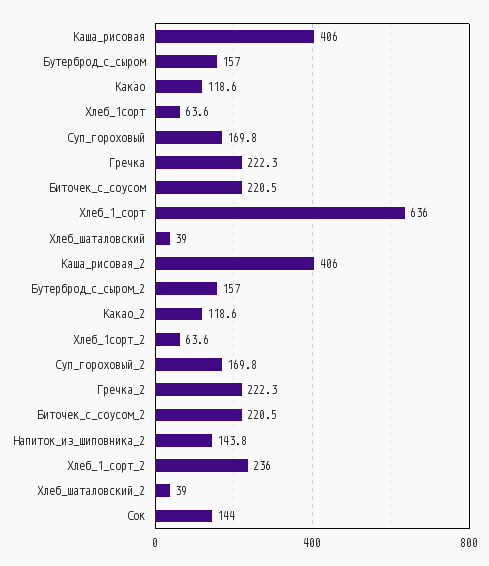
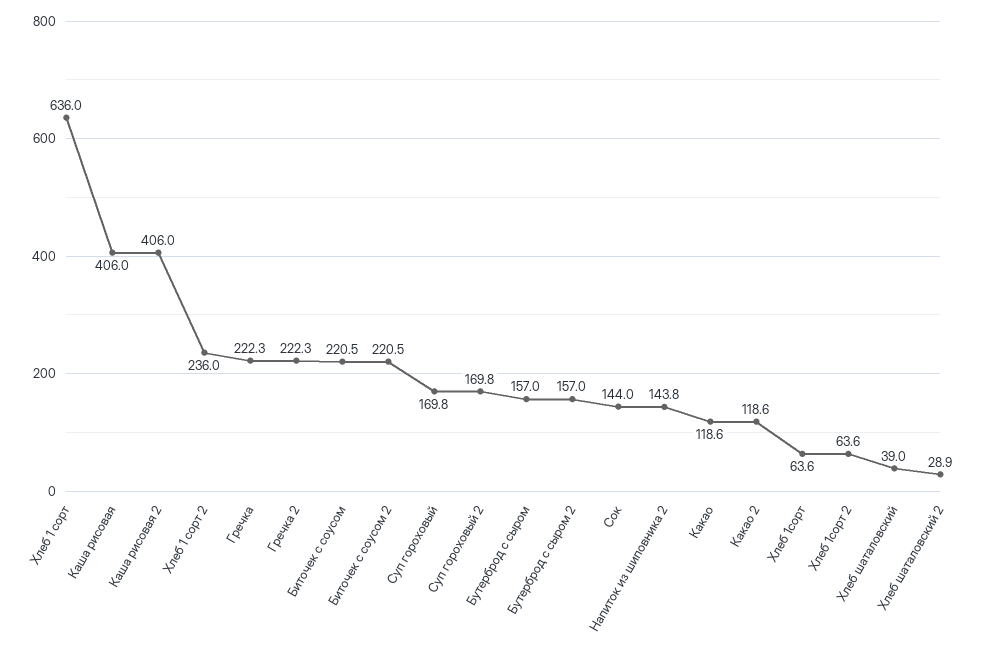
  {
    "Каша_рисовая": 406,
    "Бутерброд_с_сыром": 157,
    "Какао": 118.6,
    "Хлеб_1сорт": 63.6,
    "Суп_гороховый": 169.8,
    "Гречка": 222.3,
    "Биточек_с_соусом": 220.5,
    "Хлеб_1_сорт": 636,
    "Хлеб_шаталовский": 39,
    "Каша_рисовая_2": 406,
    "Бутерброд_с_сыром_2": 157,
    "Какао_2": 118.6,
    "Хлеб_1сорт_2": 63.6,
    "Суп_гороховый_2": 169.8,
    "Гречка_2": 222.3,
    "Биточек_с_соусом_2": 220.5,
    "Напиток_из_шиповника_2": 143.8,
    "Хлеб_1_сорт_2": 236,
-   "Хлеб_шаталовский_2": 39,
+   "Хлеб_шаталовский_2": 28.9,
    "Сок": 144
  }

